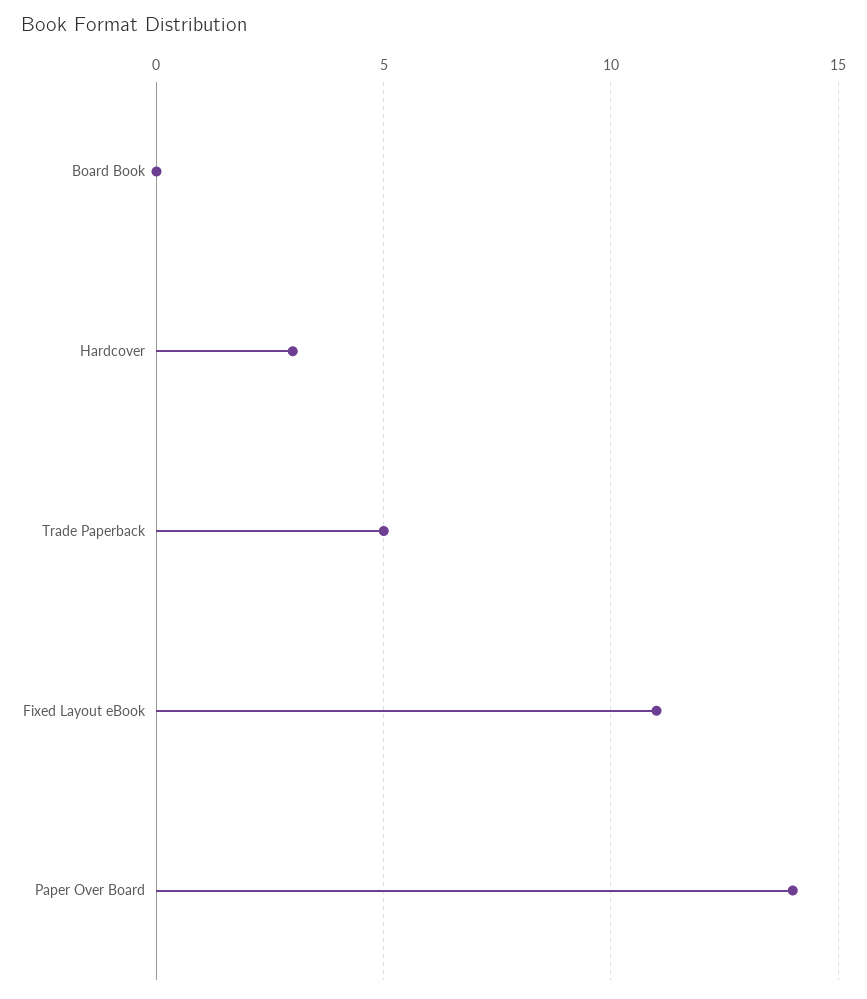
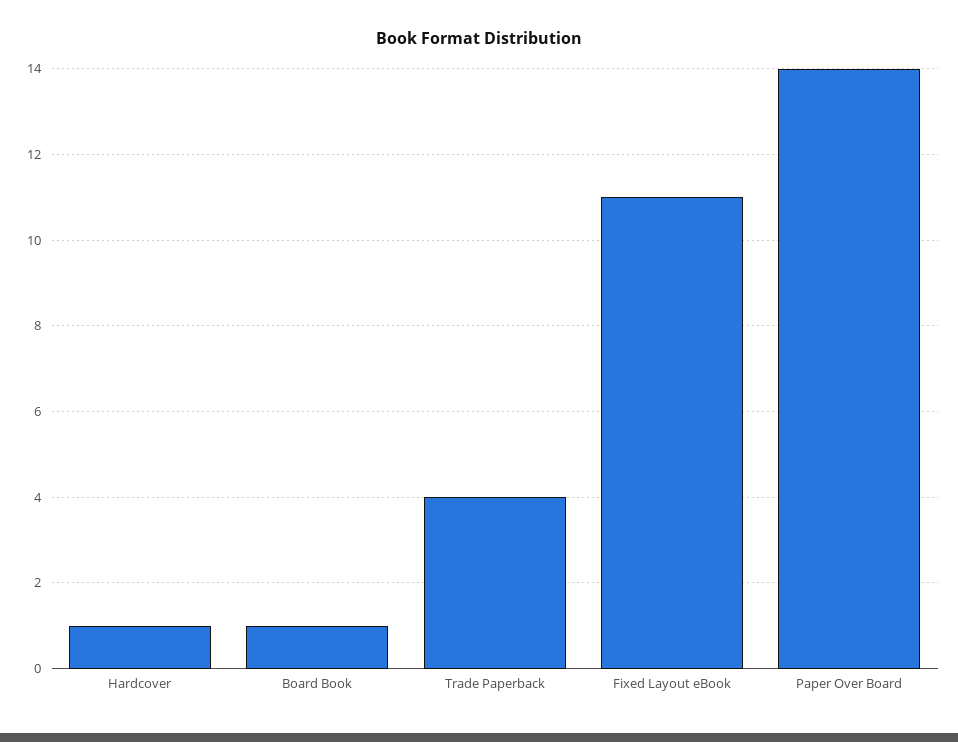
  {
-   "Board Book": 0,
+   "Board Book": 1,
-   "Hardcover": 3,
+   "Hardcover": 1,
-   "Trade Paperback": 5,
+   "Trade Paperback": 4,
    "Fixed Layout eBook": 11,
    "Paper Over Board": 14
  }

